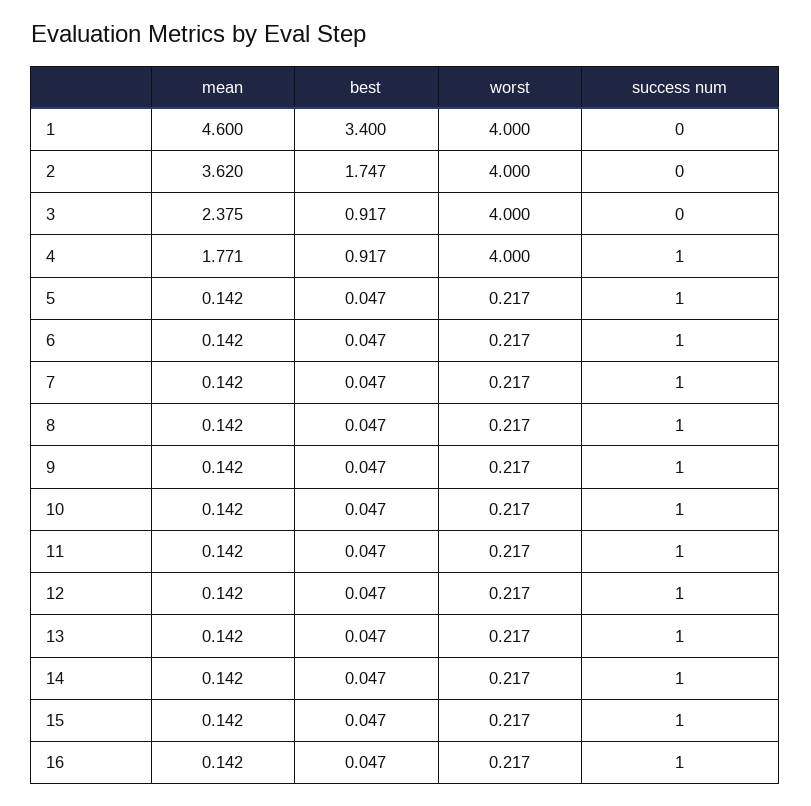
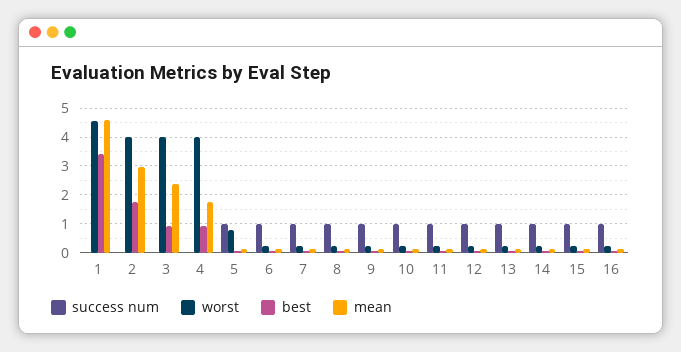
  {
    "mean": {
      "1": 4.6,
-     "2": 3.62,
+     "2": 3,
      "3": 2.375,
      "4": 1.771,
      "5": 0.142,
      "6": 0.142,
      "7": 0.142,
      "8": 0.142,
      "9": 0.142,
      "10": 0.142,
      "11": 0.142,
      "12": 0.142,
      "13": 0.142,
      "14": 0.142,
      "15": 0.142,
      "16": 0.142
    },
    "best": {
      "1": 3.4,
      "2": 1.747,
      "3": 0.917,
      "4": 0.917,
      "5": 0.047,
      "6": 0.047,
      "7": 0.047,
      "8": 0.047,
      "9": 0.047,
      "10": 0.047,
      "11": 0.047,
      "12": 0.047,
      "13": 0.047,
      "14": 0.047,
      "15": 0.047,
      "16": 0.047
    },
    "worst": {
-     "1": 4,
+     "1": 4.5,
      "2": 4,
      "3": 4,
      "4": 4,
-     "5": 0.217,
+     "5": 0.75,
      "6": 0.217,
      "7": 0.217,
      "8": 0.217,
      "9": 0.217,
      "10": 0.217,
      "11": 0.217,
      "12": 0.217,
      "13": 0.217,
      "14": 0.217,
      "15": 0.217,
      "16": 0.217
    },
    "success num": {
      "1": 0,
      "2": 0,
      "3": 0,
-     "4": 1,
+     "4": 0,
      "5": 1,
      "6": 1,
      "7": 1,
      "8": 1,
      "9": 1,
      "10": 1,
      "11": 1,
      "12": 1,
      "13": 1,
      "14": 1,
      "15": 1,
      "16": 1
    }
  }

